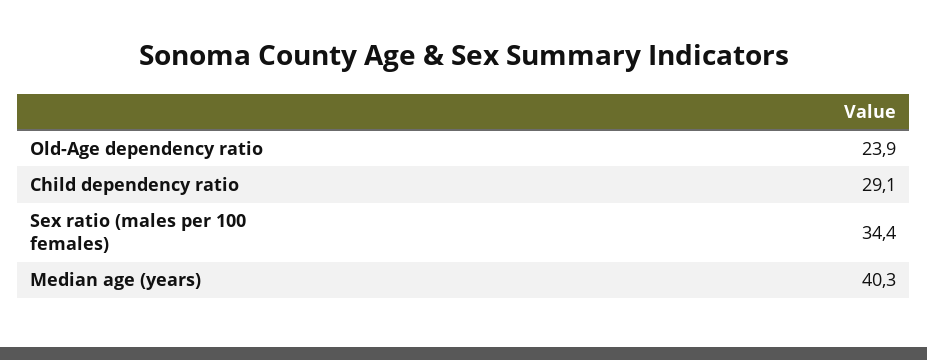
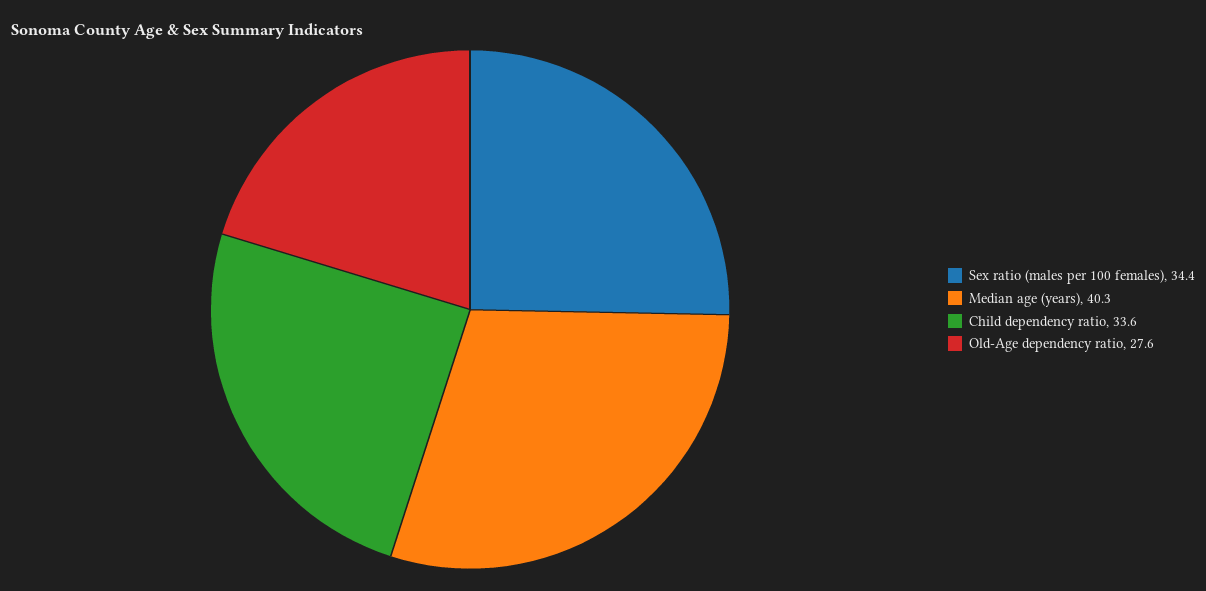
  {
-   "Old-Age dependency ratio": 23.9,
+   "Old-Age dependency ratio": 27.6,
-   "Child dependency ratio": 29.1,
+   "Child dependency ratio": 33.6,
    "Sex ratio (males per 100 females)": 34.4,
    "Median age (years)": 40.3
  }

